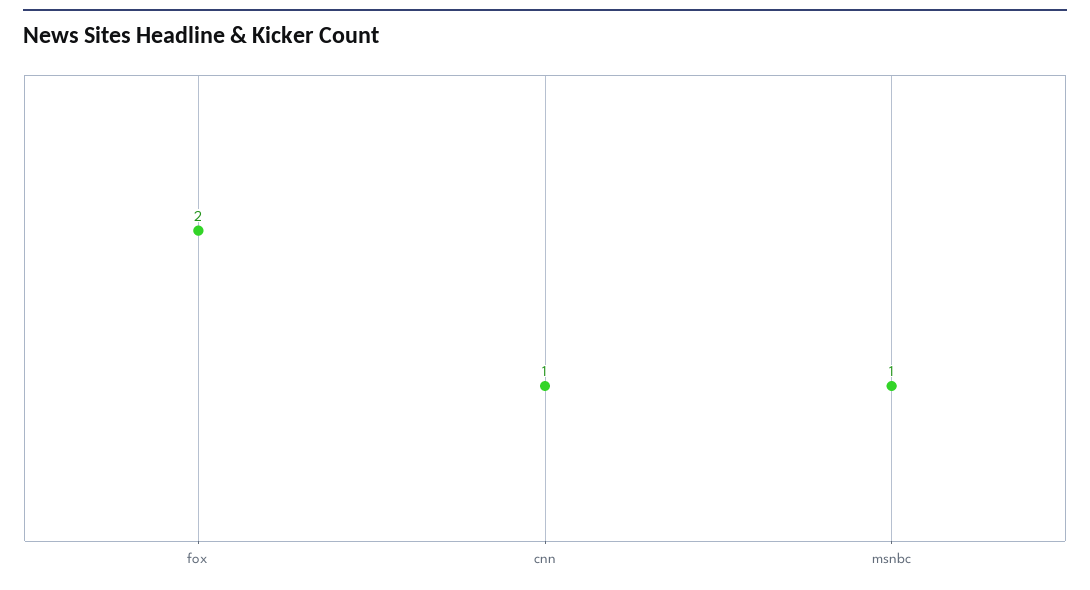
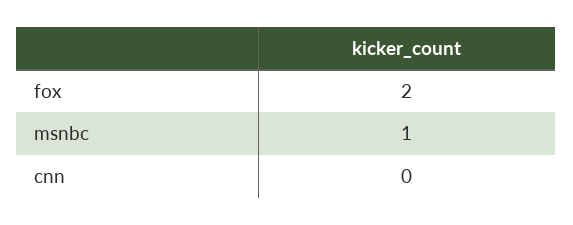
  {
    "fox": 2,
-   "cnn": 1,
+   "cnn": 0,
    "msnbc": 1
  }

